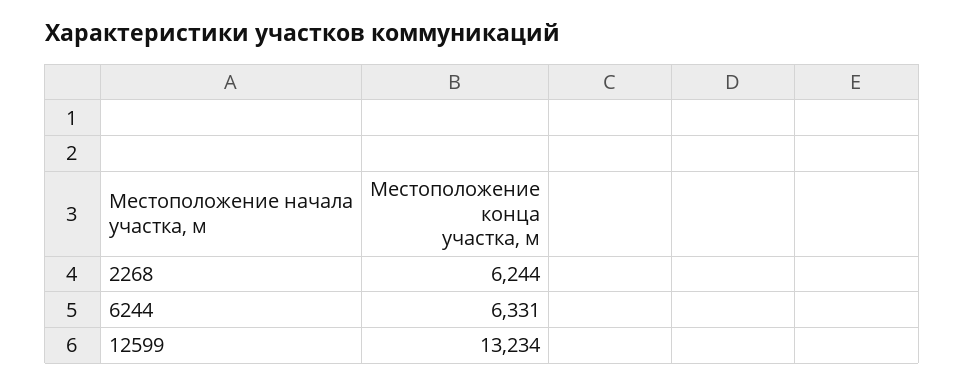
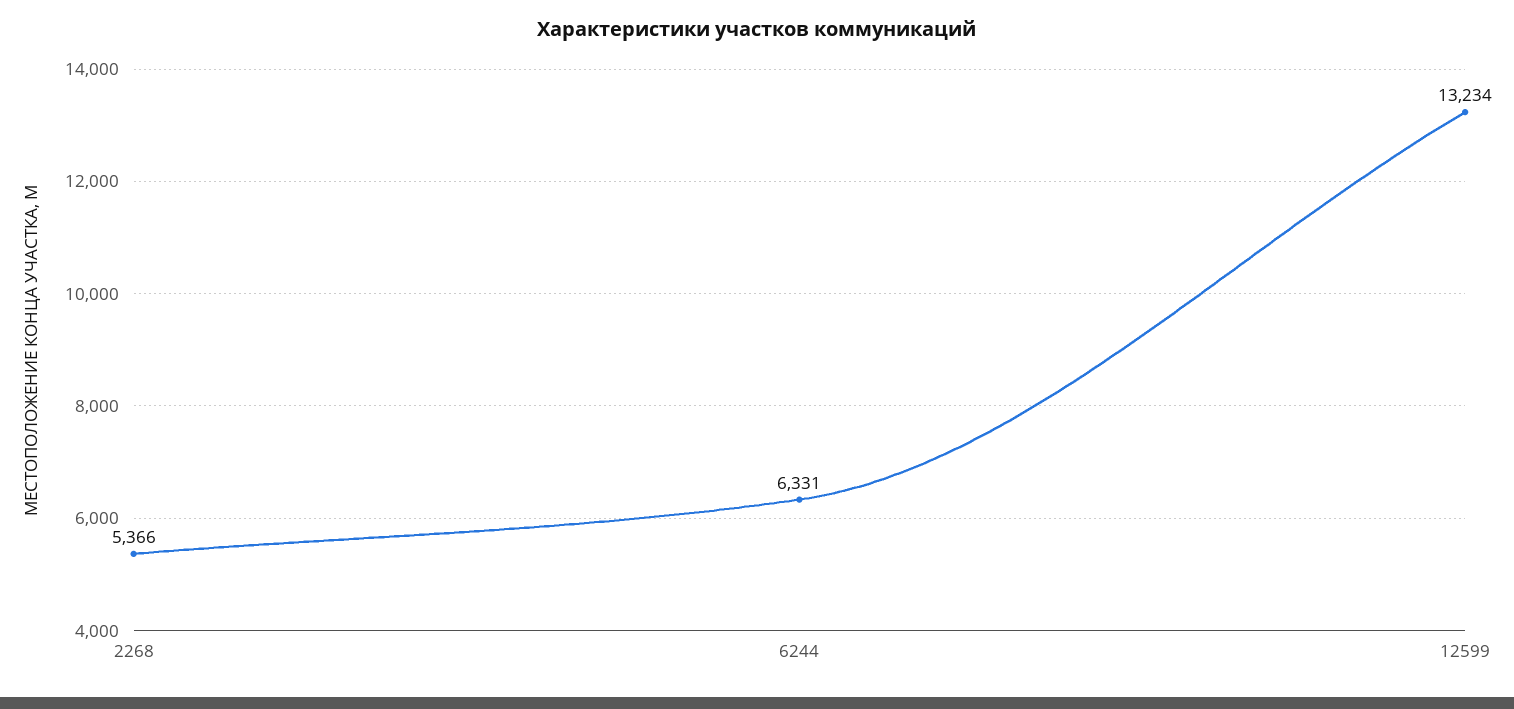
  {
-   "2268": 6244,
+   "2268": 5366,
    "6244": 6331,
    "12599": 13234
  }

